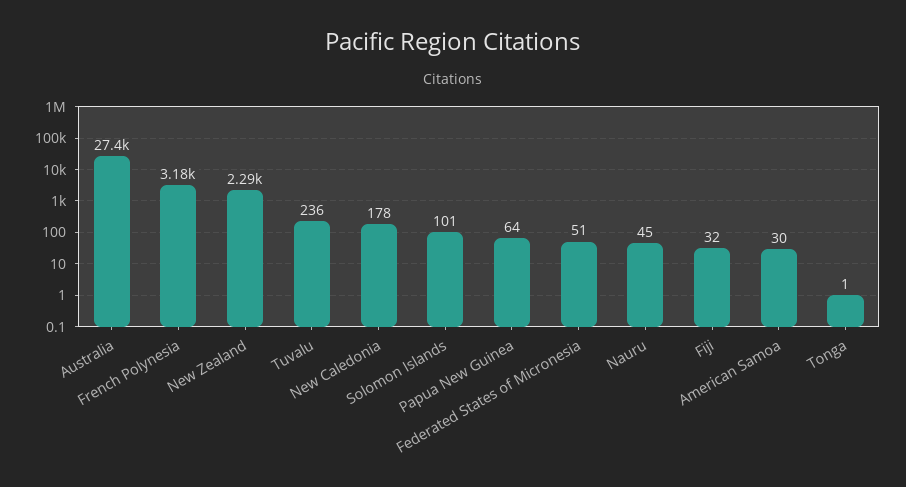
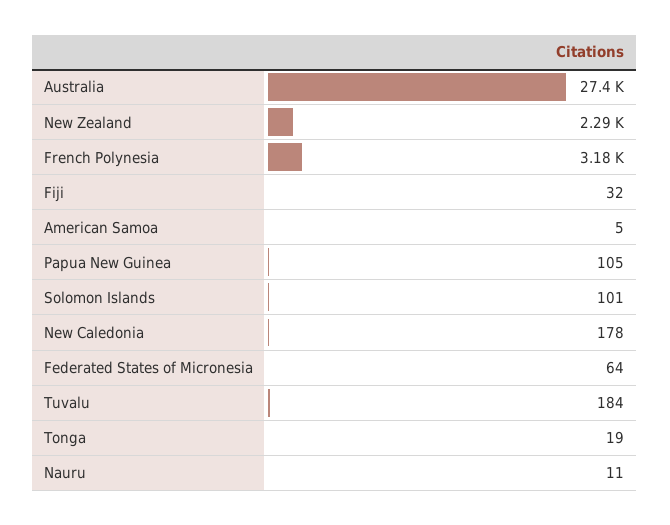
  {
    "Australia": 27400,
    "French Polynesia": 3180,
    "New Zealand": 2290,
-   "Tuvalu": 236,
+   "Tuvalu": 184,
    "New Caledonia": 178,
    "Solomon Islands": 101,
-   "Papua New Guinea": 64,
+   "Papua New Guinea": 105,
-   "Federated States of Micronesia": 51,
+   "Federated States of Micronesia": 64,
-   "Nauru": 45,
+   "Nauru": 11,
    "Fiji": 32,
-   "American Samoa": 30,
+   "American Samoa": 5,
-   "Tonga": 1
+   "Tonga": 19
  }

